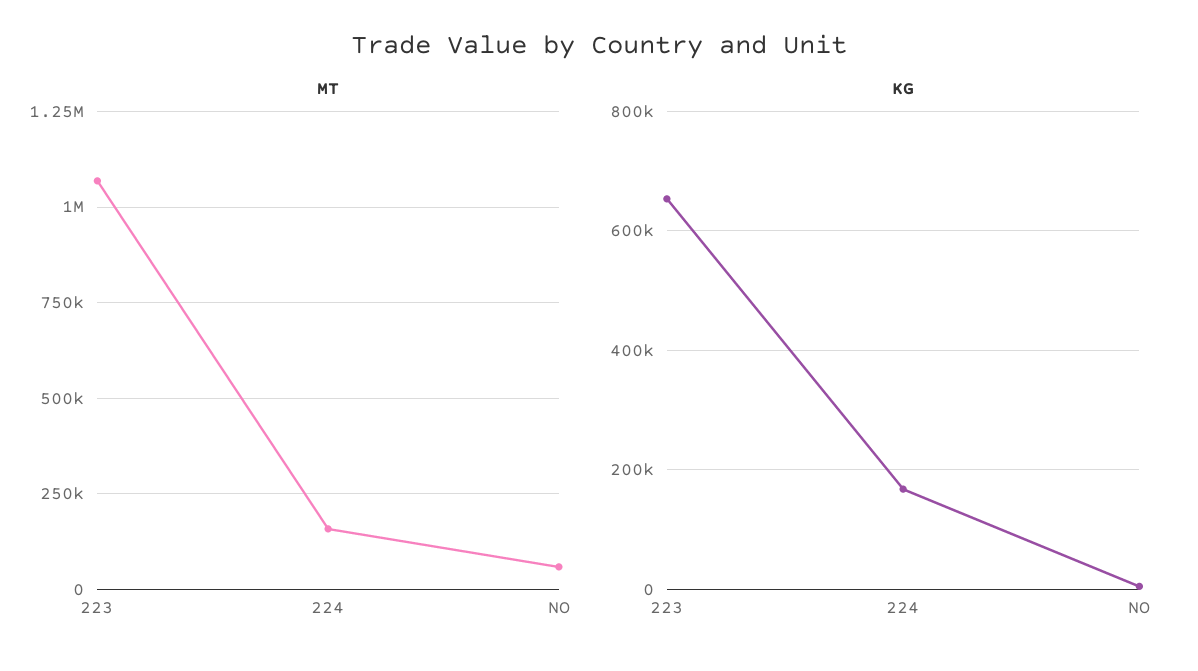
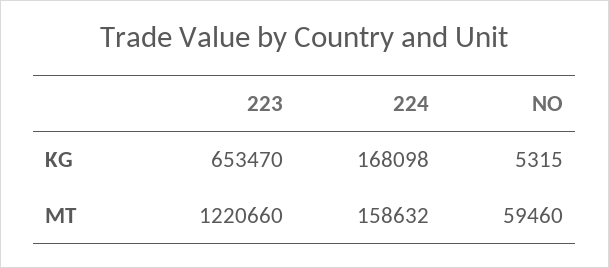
  {
    "MT": {
-     "223": 1075000,
+     "223": 1220660,
      "224": 158632,
      "NO": 59460
    },
    "KG": {
      "223": 653470,
      "224": 168098,
      "NO": 5315
    }
  }

